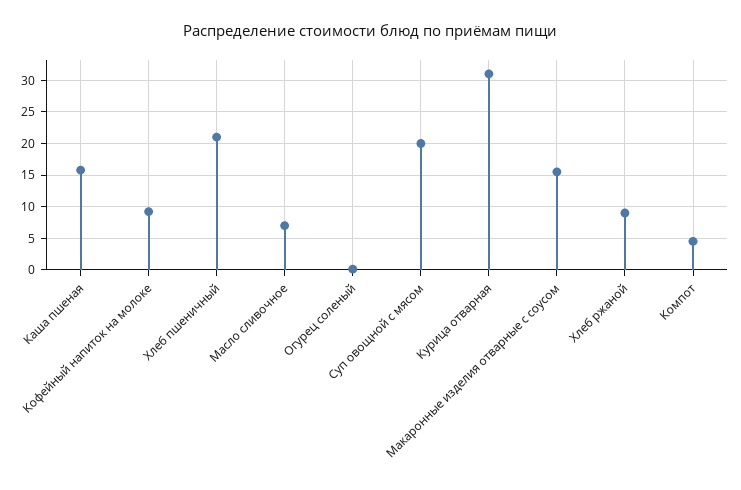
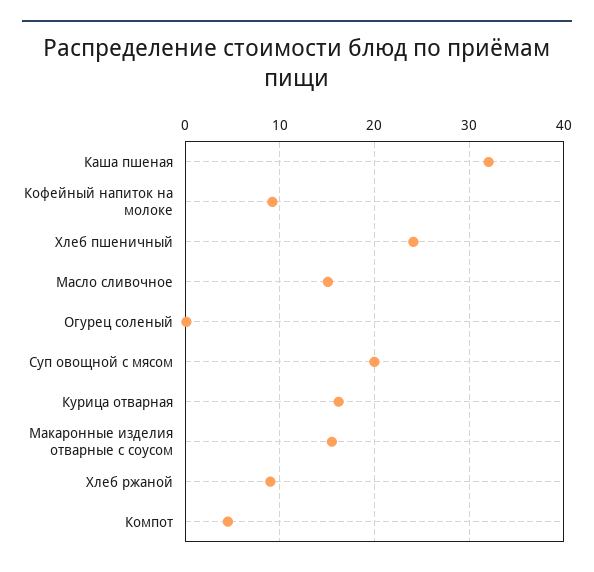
  {
-   "Каша пшеная": 16,
+   "Каша пшеная": 32,
    "Кофейный напиток на молоке": 9,
-   "Хлеб пшеничный": 21,
+   "Хлеб пшеничный": 24,
-   "Масло сливочное": 7,
+   "Масло сливочное": 15,
    "Огурец соленый": 0,
    "Суп овощной с мясом": 20,
-   "Курица отварная": 31,
+   "Курица отварная": 16,
    "Макаронные изделия отварные с соусом": 16,
    "Хлеб ржаной": 9,
    "Компот": 5
  }

